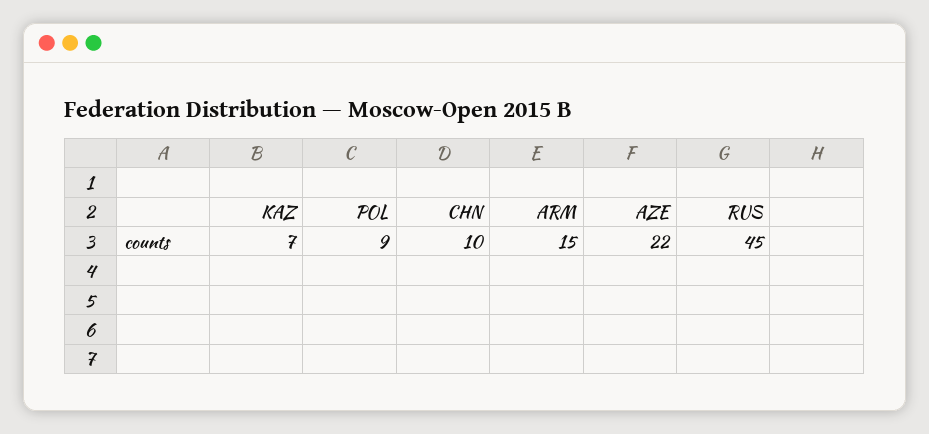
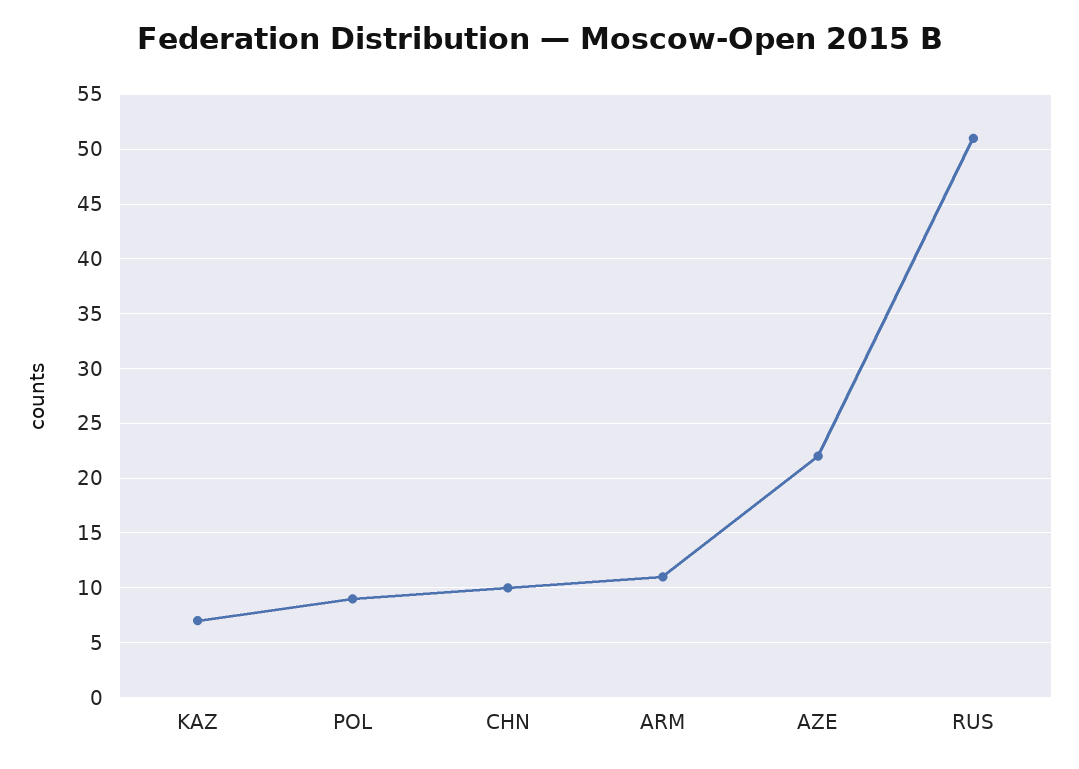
  {
    "KAZ": 7,
    "POL": 9,
    "CHN": 10,
-   "ARM": 15,
+   "ARM": 11,
    "AZE": 22,
-   "RUS": 45
+   "RUS": 51
  }

